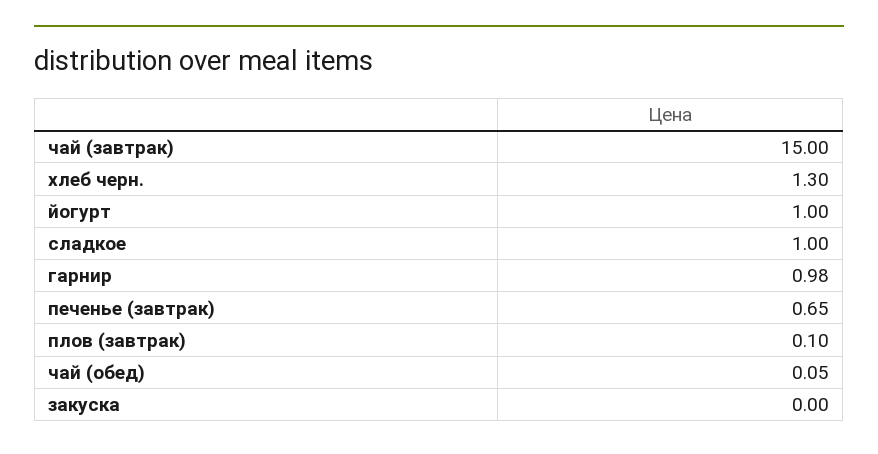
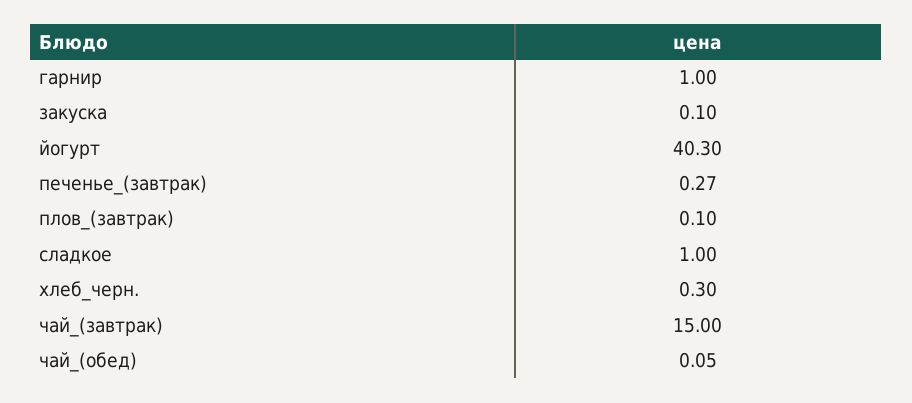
  {
    "чай (завтрак)": 15,
-   "хлеб черн.": 1.3,
+   "хлеб черн.": 0.3,
-   "йогурт": 1,
+   "йогурт": 40.3,
    "сладкое": 1,
-   "гарнир": 0.98,
+   "гарнир": 1,
-   "печенье (завтрак)": 0.65,
+   "печенье (завтрак)": 0.27,
    "плов (завтрак)": 0.1,
    "чай (обед)": 0.05,
-   "закуска": 0
+   "закуска": 0.1
  }

